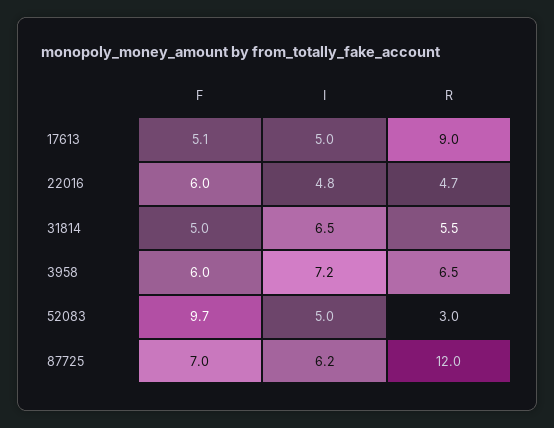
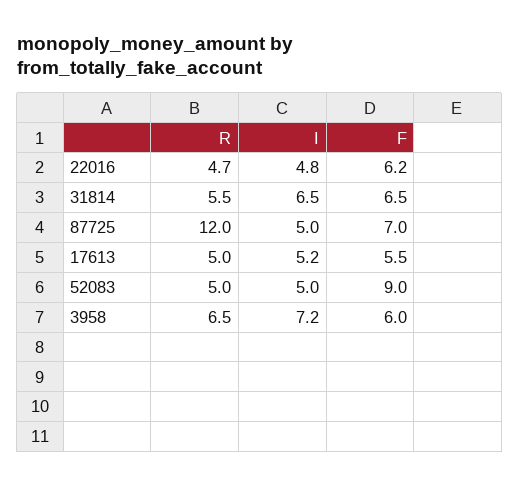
  {
    "F": {
-     "17613": 5.1,
+     "17613": 5.5,
-     "22016": 6,
+     "22016": 6.2,
-     "31814": 5,
+     "31814": 6.5,
      "3958": 6,
-     "52083": 9.7,
+     "52083": 9,
      "87725": 7
    },
    "I": {
-     "17613": 5,
+     "17613": 5.2,
      "22016": 4.8,
      "31814": 6.5,
      "3958": 7.2,
      "52083": 5,
-     "87725": 6.2
+     "87725": 5
    },
    "R": {
-     "17613": 9,
+     "17613": 5,
      "22016": 4.7,
      "31814": 5.5,
      "3958": 6.5,
-     "52083": 3,
+     "52083": 5,
      "87725": 12
    }
  }

